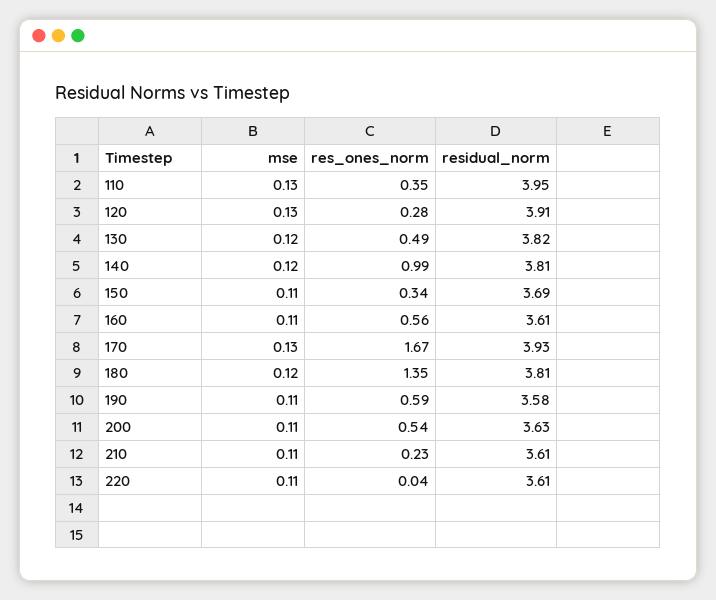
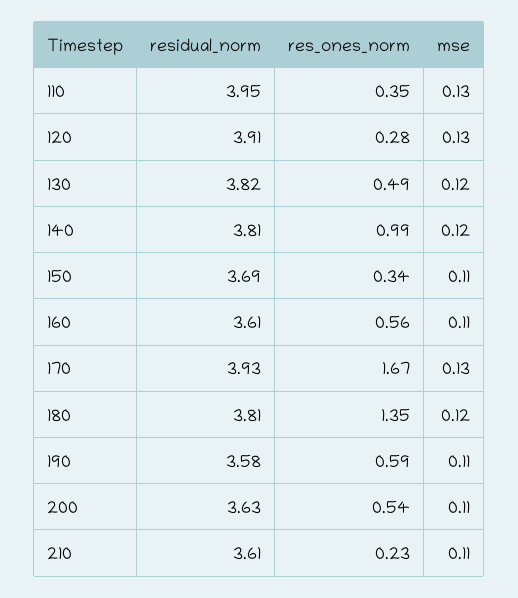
  {
    "mse": {
      "110": 0.13,
      "120": 0.13,
      "130": 0.12,
      "140": 0.12,
      "150": 0.11,
      "160": 0.11,
      "170": 0.13,
      "180": 0.12,
      "190": 0.11,
      "200": 0.11,
-     "210": 0.11,
+     "210": 0.11
-     "220": 0.11
    },
    "res_ones_norm": {
      "110": 0.35,
      "120": 0.28,
      "130": 0.49,
      "140": 0.99,
      "150": 0.34,
      "160": 0.56,
      "170": 1.67,
      "180": 1.35,
      "190": 0.59,
      "200": 0.54,
-     "210": 0.23,
+     "210": 0.23
-     "220": 0.04
    },
    "residual_norm": {
      "110": 3.95,
      "120": 3.91,
      "130": 3.82,
      "140": 3.81,
      "150": 3.69,
      "160": 3.61,
      "170": 3.93,
      "180": 3.81,
      "190": 3.58,
      "200": 3.63,
-     "210": 3.61,
+     "210": 3.61
-     "220": 3.61
    }
  }

